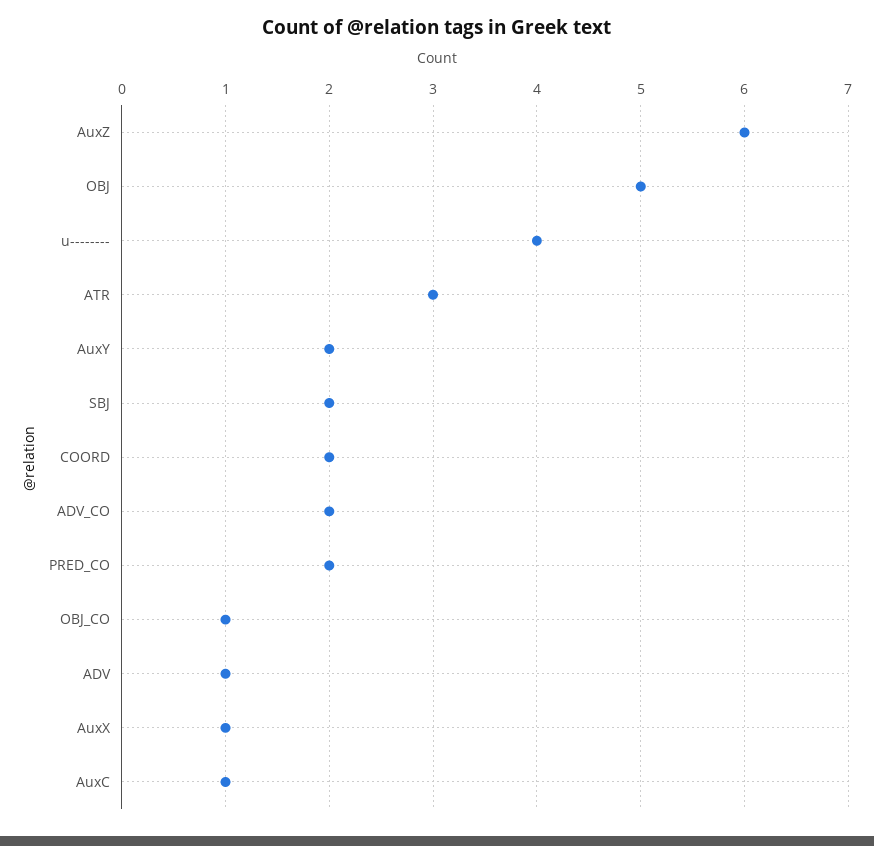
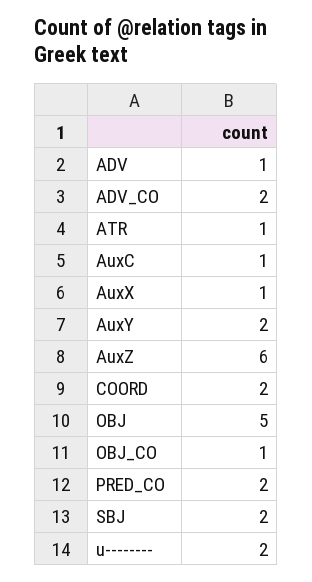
  {
    "AuxZ": 6,
    "OBJ": 5,
-   "u--------": 4,
+   "u--------": 2,
-   "ATR": 3,
+   "ATR": 1,
    "AuxY": 2,
    "SBJ": 2,
    "COORD": 2,
    "ADV_CO": 2,
    "PRED_CO": 2,
    "OBJ_CO": 1,
    "ADV": 1,
    "AuxX": 1,
    "AuxC": 1
  }

